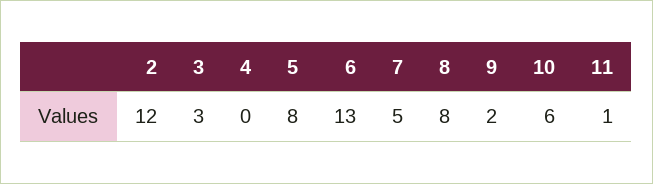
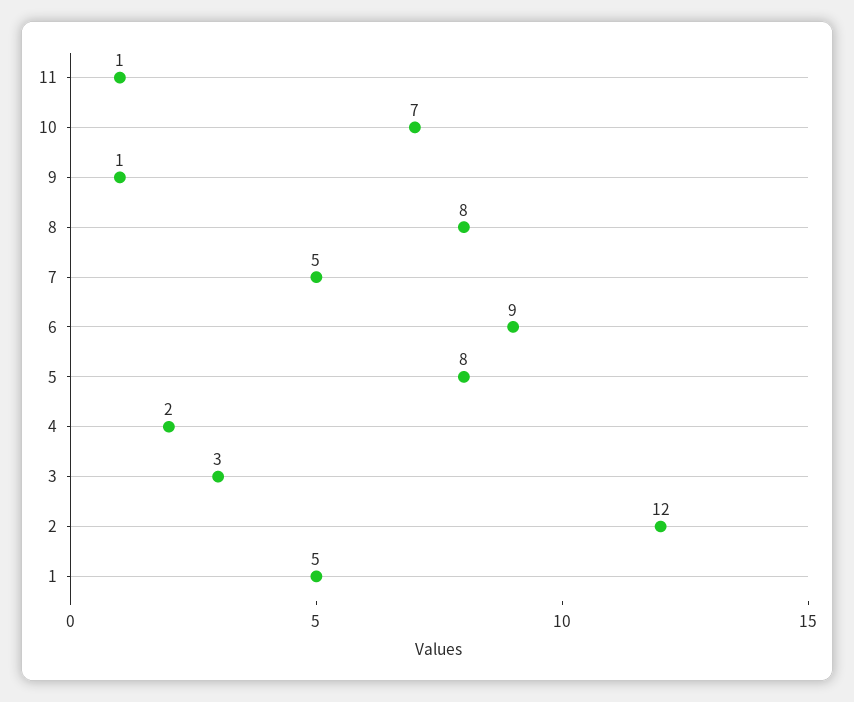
  {
    "2": 12,
    "3": 3,
-   "4": 0,
+   "4": 2,
    "5": 8,
-   "6": 13,
+   "6": 9,
    "7": 5,
    "8": 8,
-   "9": 2,
+   "9": 1,
-   "10": 6,
+   "10": 7,
-   "11": 1
+   "11": 1,
+   "1": 5
  }

